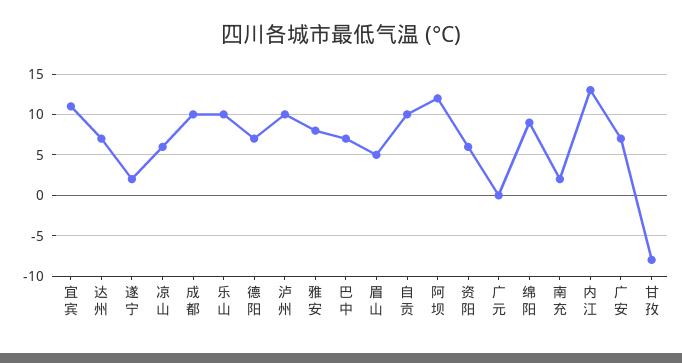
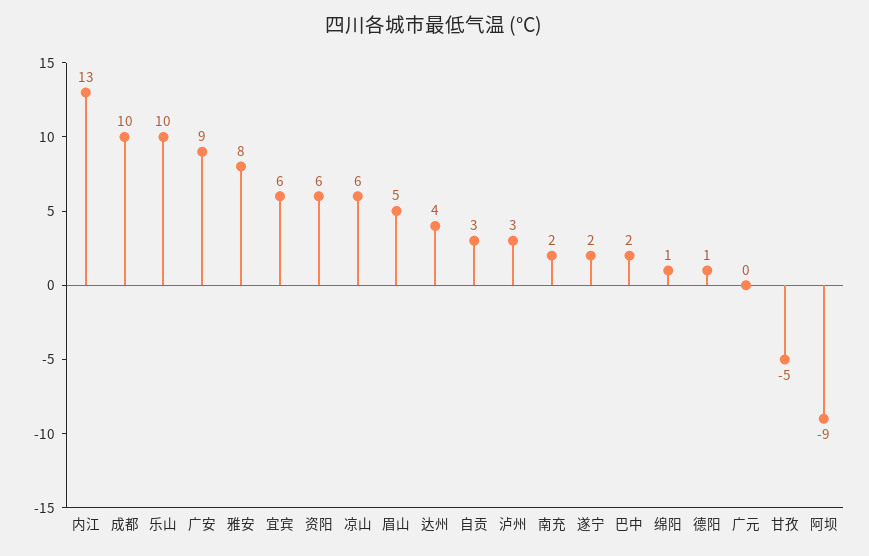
  {
-   "宜宾": 11,
+   "宜宾": 6,
-   "达州": 7,
+   "达州": 4,
    "遂宁": 2,
    "凉山": 6,
    "成都": 10,
    "乐山": 10,
-   "德阳": 7,
+   "德阳": 1,
-   "泸州": 10,
+   "泸州": 3,
    "雅安": 8,
-   "巴中": 7,
+   "巴中": 2,
    "眉山": 5,
-   "自贡": 10,
+   "自贡": 3,
-   "阿坝": 12,
+   "阿坝": -9,
    "资阳": 6,
    "广元": 0,
-   "绵阳": 9,
+   "绵阳": 1,
    "南充": 2,
    "内江": 13,
-   "广安": 7,
+   "广安": 9,
-   "甘孜": -8
+   "甘孜": -5
  }

